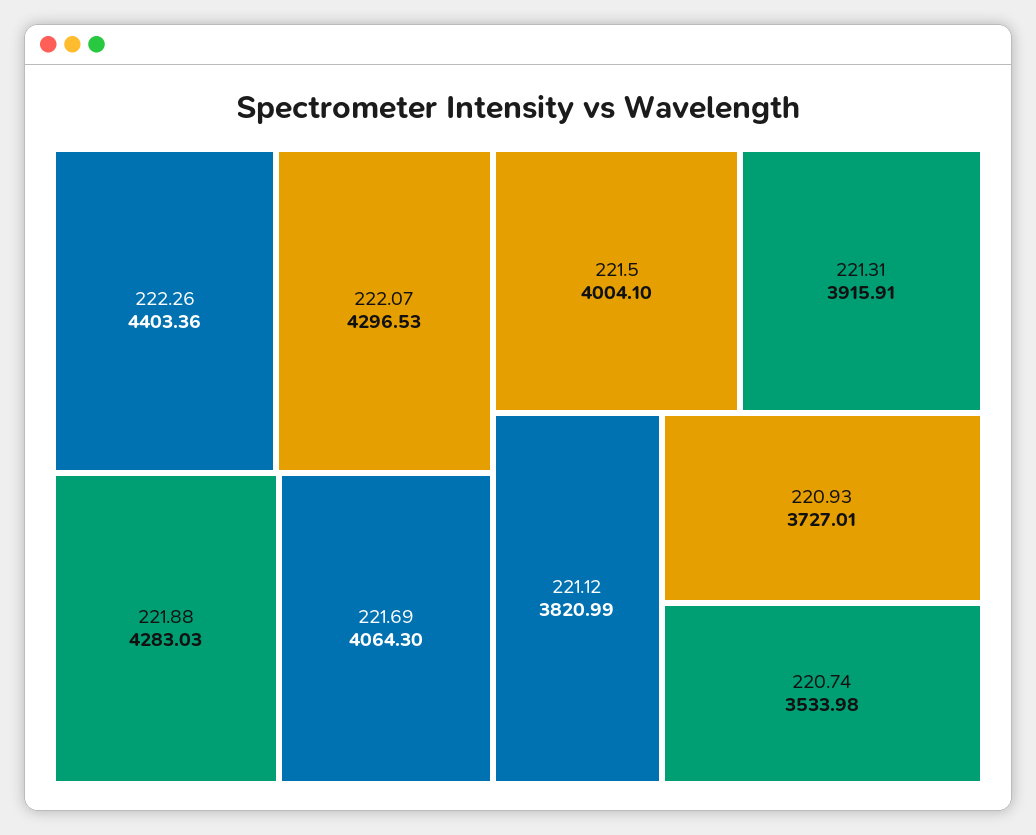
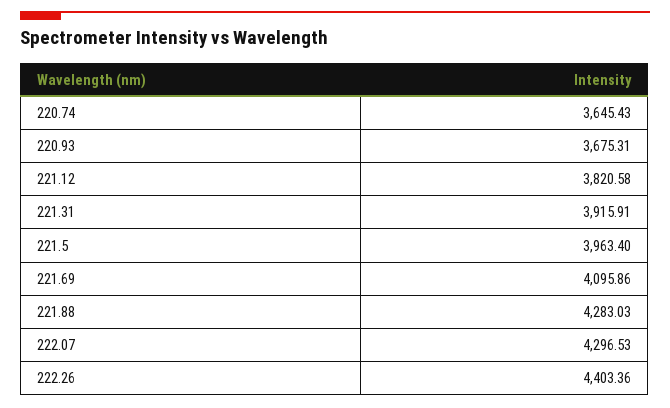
  {
    "222.26": 4403.36,
    "222.07": 4296.53,
    "221.88": 4283.03,
-   "221.69": 4064.3,
+   "221.69": 4095.86,
-   "221.5": 4004.1,
+   "221.5": 3963.4,
    "221.31": 3915.91,
-   "221.12": 3820.99,
+   "221.12": 3820.58,
-   "220.93": 3727.01,
+   "220.93": 3675.31,
-   "220.74": 3533.98
+   "220.74": 3645.43
  }

